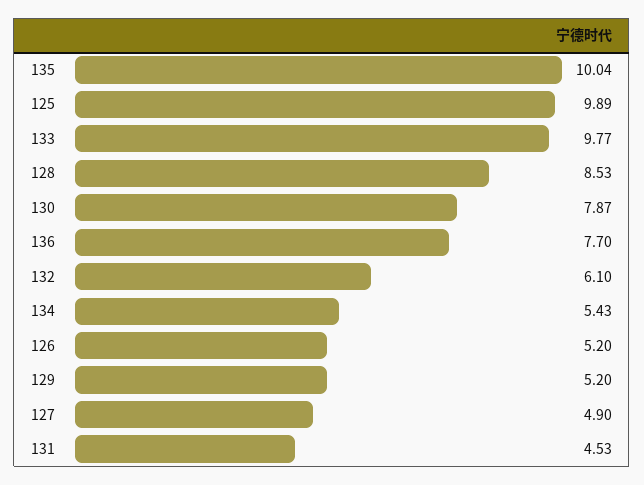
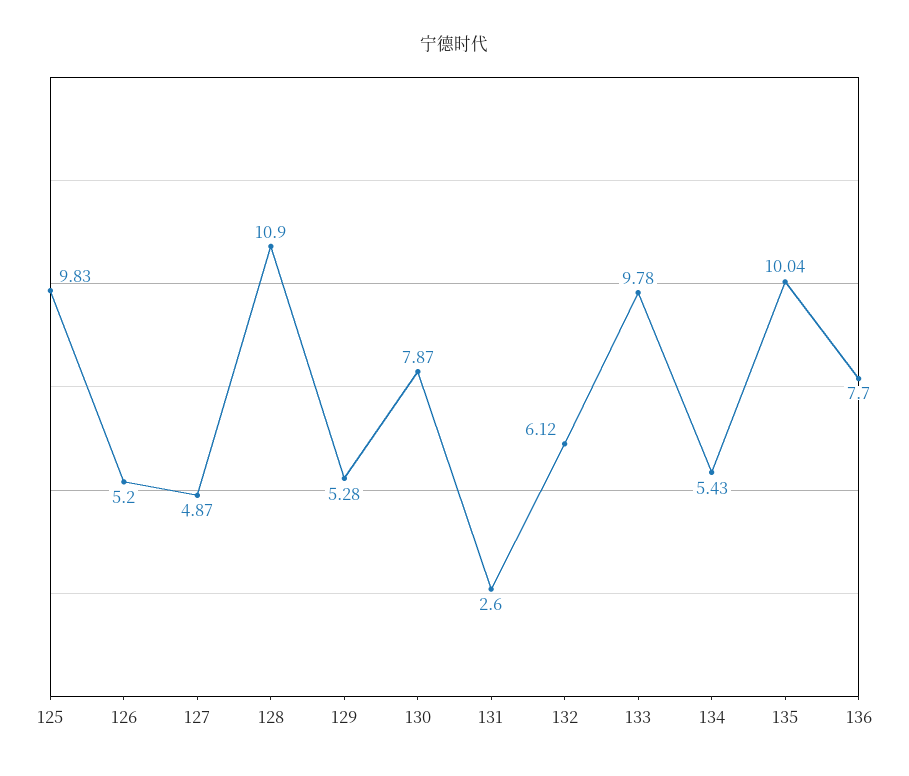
  {
    "135": 10.04,
-   "125": 9.89,
+   "125": 9.83,
-   "133": 9.77,
+   "133": 9.78,
-   "128": 8.53,
+   "128": 10.9,
    "130": 7.87,
    "136": 7.7,
-   "132": 6.1,
+   "132": 6.12,
    "134": 5.43,
    "126": 5.2,
-   "129": 5.2,
+   "129": 5.28,
-   "127": 4.9,
+   "127": 4.87,
-   "131": 4.53
+   "131": 2.6
  }

